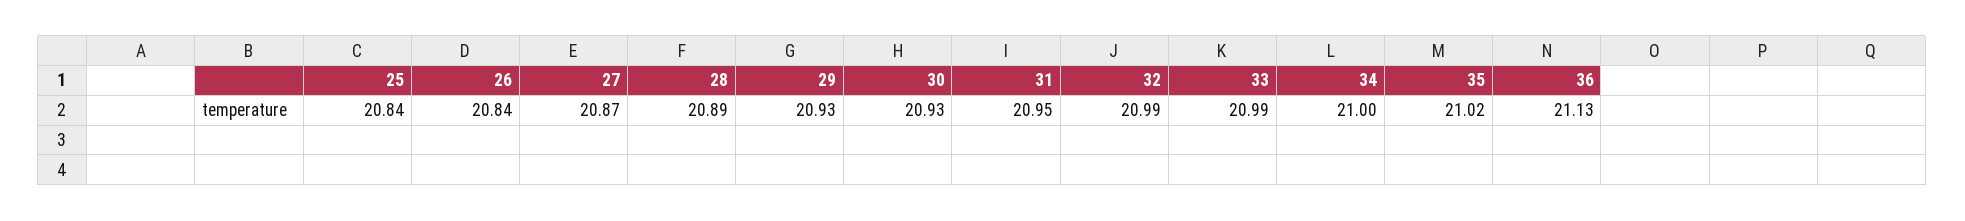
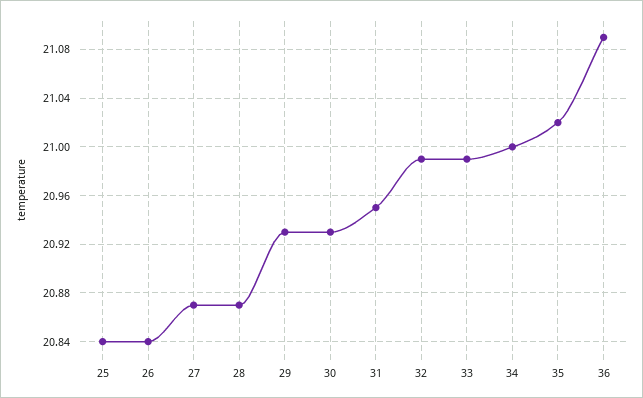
  {
    "25": 20.84,
    "26": 20.84,
    "27": 20.87,
-   "28": 20.89,
+   "28": 20.87,
    "29": 20.93,
    "30": 20.93,
    "31": 20.95,
    "32": 20.99,
    "33": 20.99,
    "34": 21,
    "35": 21.02,
-   "36": 21.13
+   "36": 21.09
  }

